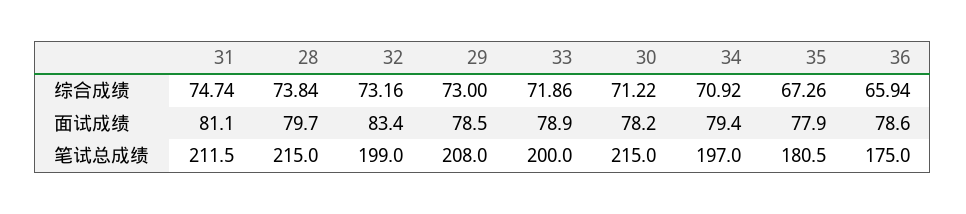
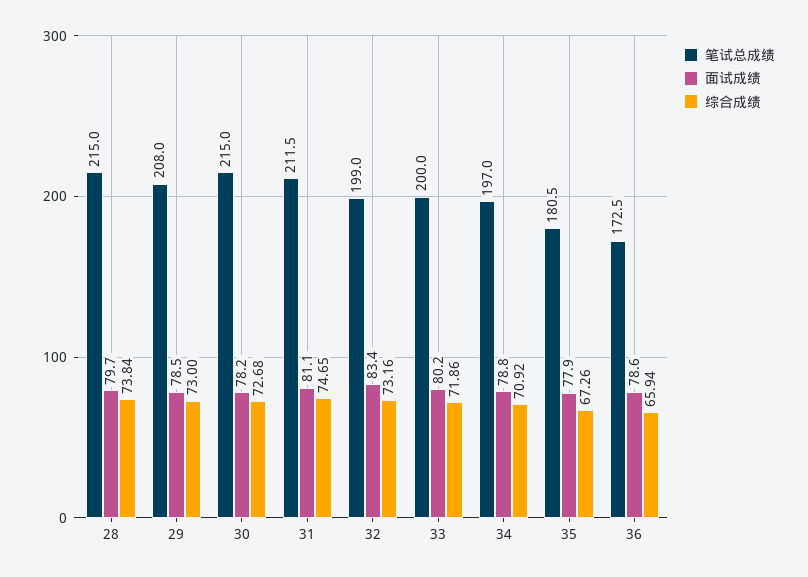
  {
    "综合成绩": {
-     "31": 74.74,
+     "31": 74.65,
      "28": 73.84,
      "32": 73.16,
      "29": 73,
      "33": 71.86,
-     "30": 71.22,
+     "30": 72.68,
      "34": 70.92,
      "35": 67.26,
      "36": 65.94
    },
    "面试成绩": {
      "31": 81.1,
      "28": 79.7,
      "32": 83.4,
      "29": 78.5,
-     "33": 78.9,
+     "33": 80.2,
      "30": 78.2,
-     "34": 79.4,
+     "34": 78.8,
      "35": 77.9,
      "36": 78.6
    },
    "笔试总成绩": {
      "31": 211.5,
      "28": 215,
      "32": 199,
      "29": 208,
      "33": 200,
      "30": 215,
      "34": 197,
      "35": 180.5,
-     "36": 175
+     "36": 172.5
    }
  }

